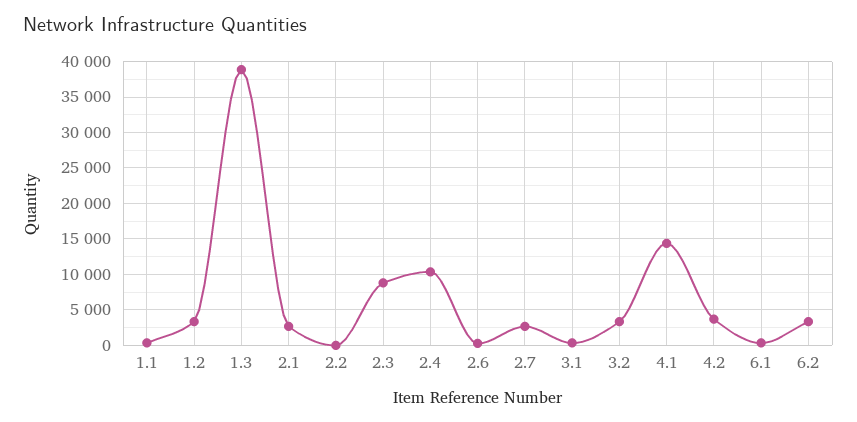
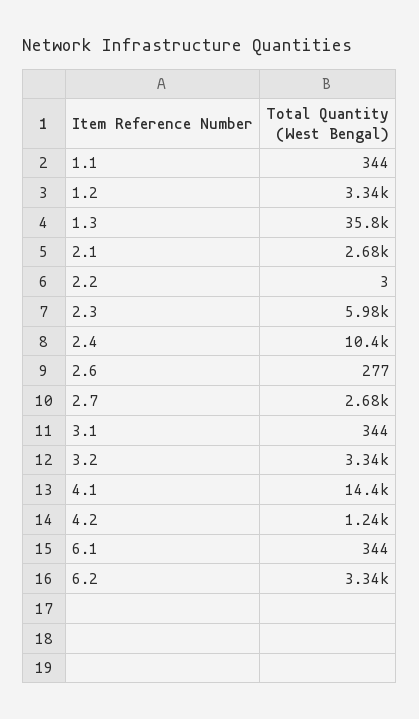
  {
    "1.1": 344,
    "1.2": 3340,
-   "1.3": 39000,
+   "1.3": 35800,
    "2.1": 2680,
    "2.2": 3,
-   "2.3": 9000,
+   "2.3": 5980,
    "2.4": 10400,
    "2.6": 277,
    "2.7": 2680,
    "3.1": 344,
    "3.2": 3340,
    "4.1": 14400,
-   "4.2": 4000,
+   "4.2": 1240,
    "6.1": 344,
    "6.2": 3340
  }

